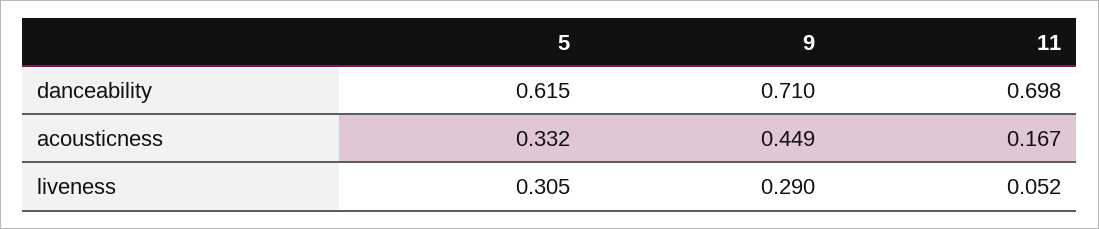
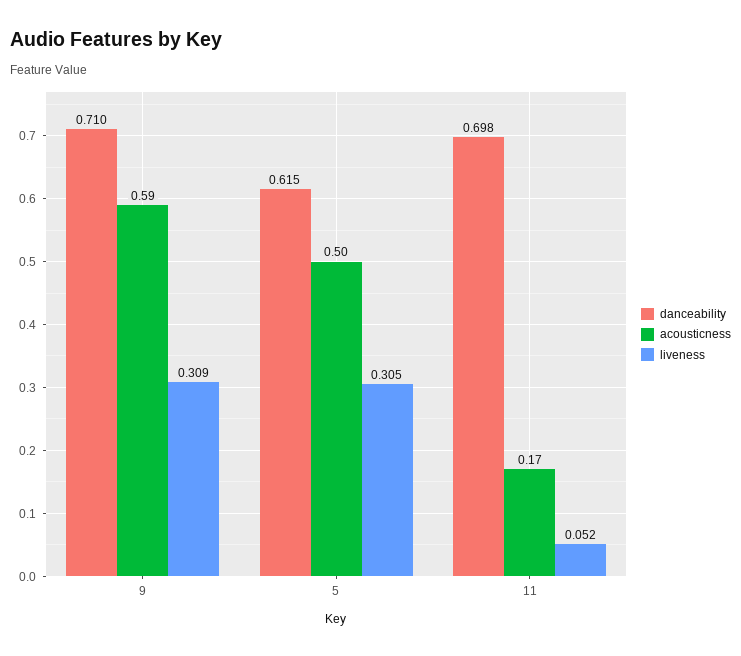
  {
    "danceability": {
      "5": 0.615,
      "9": 0.71,
      "11": 0.698
    },
    "acousticness": {
-     "5": 0.332,
+     "5": 0.5,
-     "9": 0.449,
+     "9": 0.59,
      "11": 0.167
    },
    "liveness": {
      "5": 0.305,
-     "9": 0.29,
+     "9": 0.309,
      "11": 0.052
    }
  }

